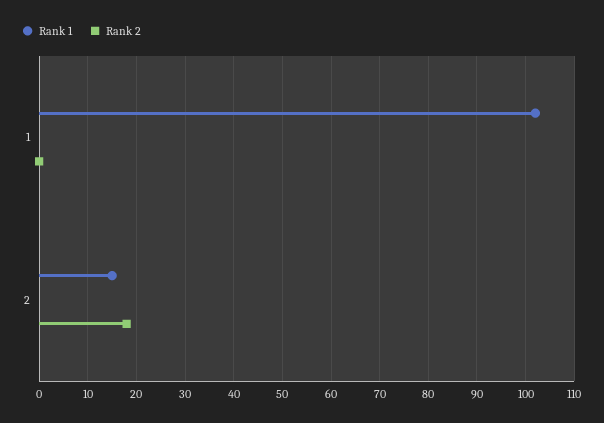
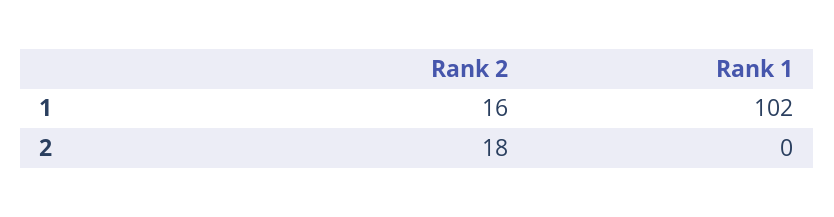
  {
    "Rank 1": {
      "1": 102,
-     "2": 15
+     "2": 0
    },
    "Rank 2": {
-     "1": 0,
+     "1": 16,
      "2": 18
    }
  }

